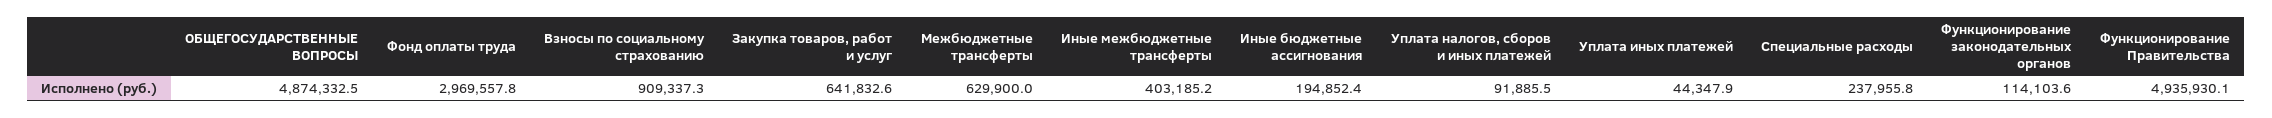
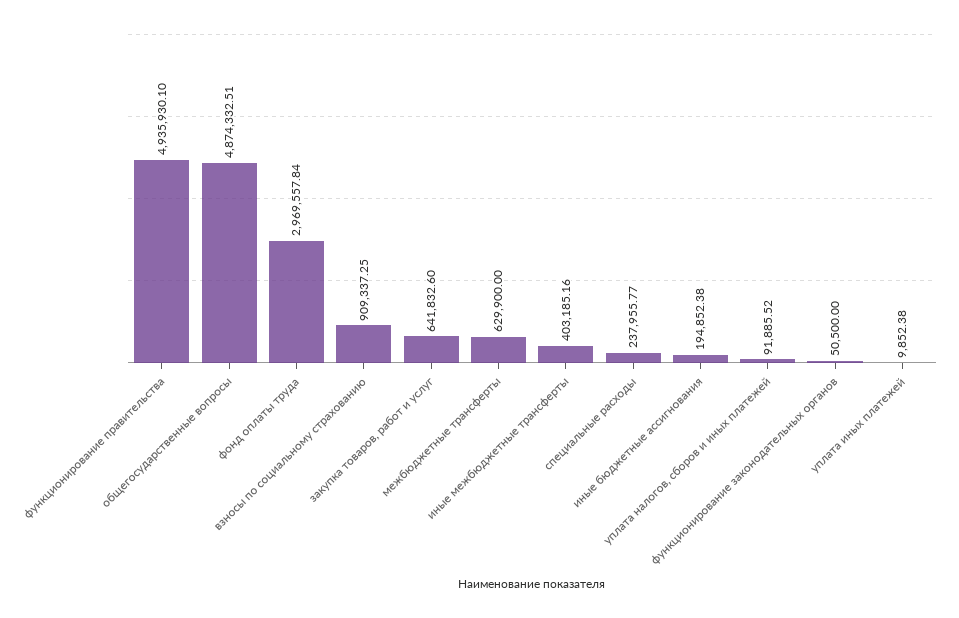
  {
    "ОБЩЕГОСУДАРСТВЕННЫЕ ВОПРОСЫ": 4874332.51,
    "Фонд оплаты труда": 2969557.84,
    "Взносы по социальному страхованию": 909337.25,
    "Закупка товаров, работ и услуг": 641832.6,
    "Межбюджетные трансферты": 629900,
    "Иные межбюджетные трансферты": 403185.16,
    "Иные бюджетные ассигнования": 194852.38,
    "Уплата налогов, сборов и иных платежей": 91885.52,
-   "Уплата иных платежей": 44347.9,
+   "Уплата иных платежей": 9852.38,
    "Специальные расходы": 237955.77,
-   "Функционирование законодательных органов": 114103.6,
+   "Функционирование законодательных органов": 50500,
    "Функционирование Правительства": 4935930.1
  }

